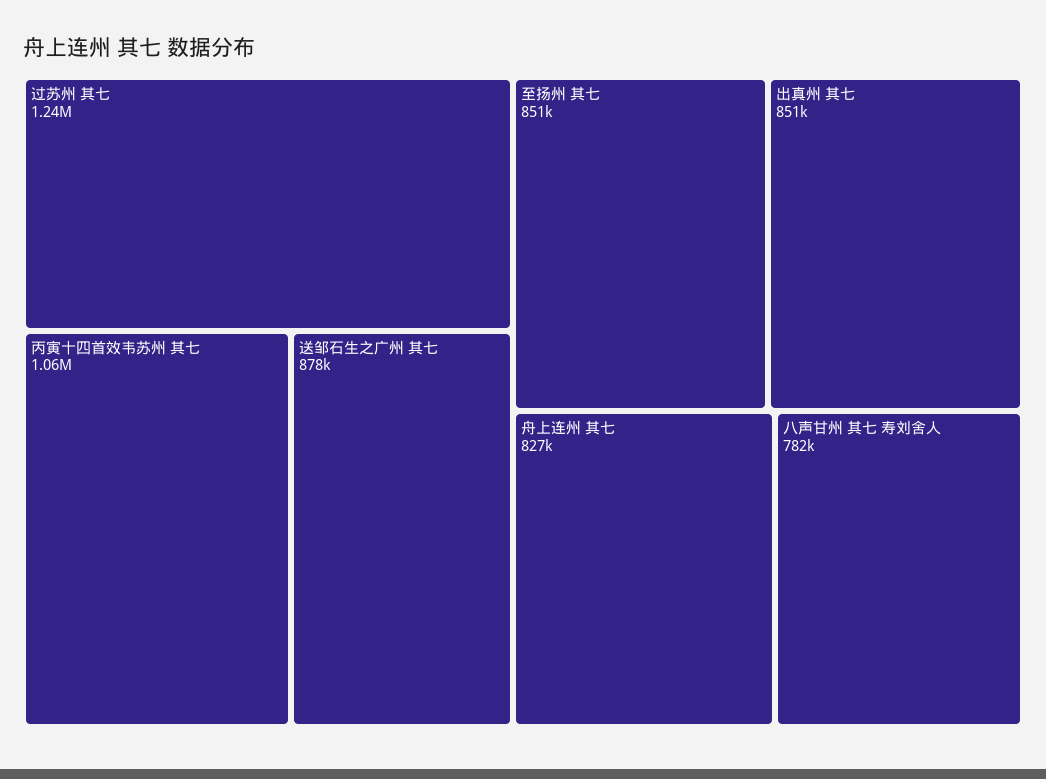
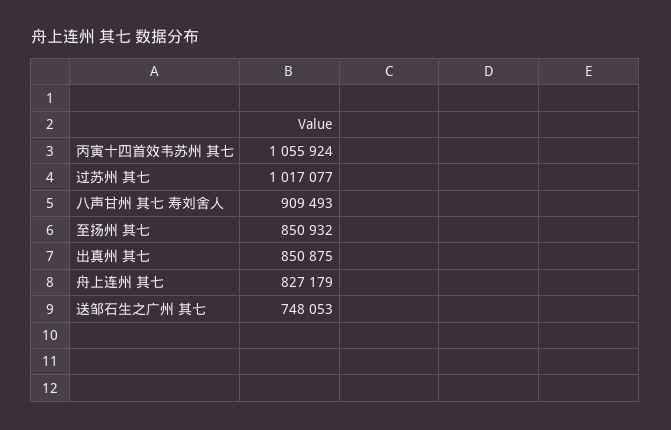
  {
-   "过苏州 其七": 1240000,
+   "过苏州 其七": 1017077,
    "丙寅十四首效韦苏州 其七": 1055924,
-   "送邹石生之广州 其七": 878000,
+   "送邹石生之广州 其七": 748053,
    "至扬州 其七": 850932,
    "出真州 其七": 850875,
    "舟上连州 其七": 827179,
-   "八声甘州 其七 寿刘舍人": 782000
+   "八声甘州 其七 寿刘舍人": 909493
  }

